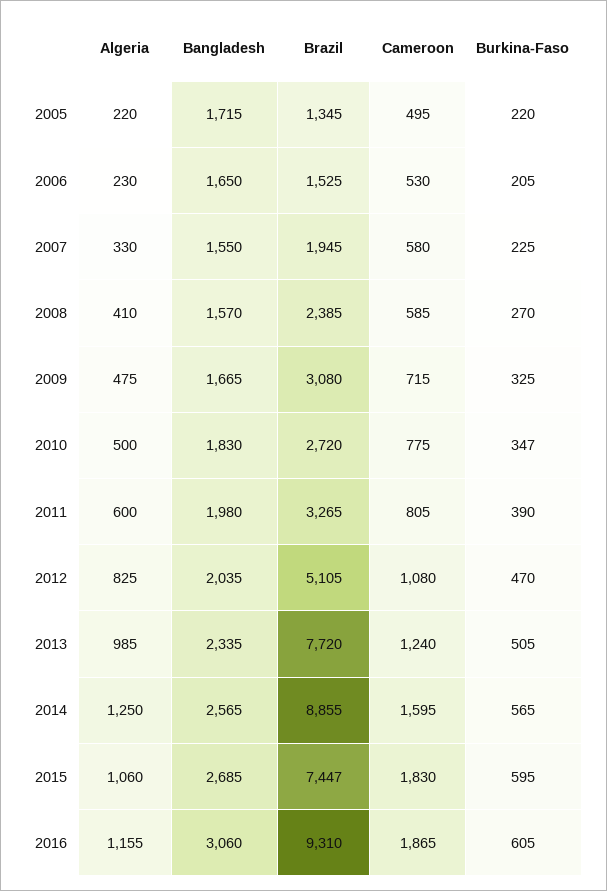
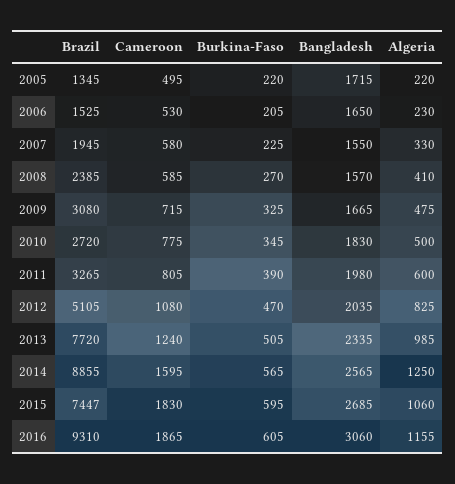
  {
    "Algeria": {
      "2005": 220,
      "2006": 230,
      "2007": 330,
      "2008": 410,
      "2009": 475,
      "2010": 500,
      "2011": 600,
      "2012": 825,
      "2013": 985,
      "2014": 1250,
      "2015": 1060,
      "2016": 1155
    },
    "Bangladesh": {
      "2005": 1715,
      "2006": 1650,
      "2007": 1550,
      "2008": 1570,
      "2009": 1665,
      "2010": 1830,
      "2011": 1980,
      "2012": 2035,
      "2013": 2335,
      "2014": 2565,
      "2015": 2685,
      "2016": 3060
    },
    "Brazil": {
      "2005": 1345,
      "2006": 1525,
      "2007": 1945,
      "2008": 2385,
      "2009": 3080,
      "2010": 2720,
      "2011": 3265,
      "2012": 5105,
      "2013": 7720,
      "2014": 8855,
      "2015": 7447,
      "2016": 9310
    },
    "Cameroon": {
      "2005": 495,
      "2006": 530,
      "2007": 580,
      "2008": 585,
      "2009": 715,
      "2010": 775,
      "2011": 805,
      "2012": 1080,
      "2013": 1240,
      "2014": 1595,
      "2015": 1830,
      "2016": 1865
    },
    "Burkina-Faso": {
      "2005": 220,
      "2006": 205,
      "2007": 225,
      "2008": 270,
      "2009": 325,
-     "2010": 347,
+     "2010": 345,
      "2011": 390,
      "2012": 470,
      "2013": 505,
      "2014": 565,
      "2015": 595,
      "2016": 605
    }
  }

